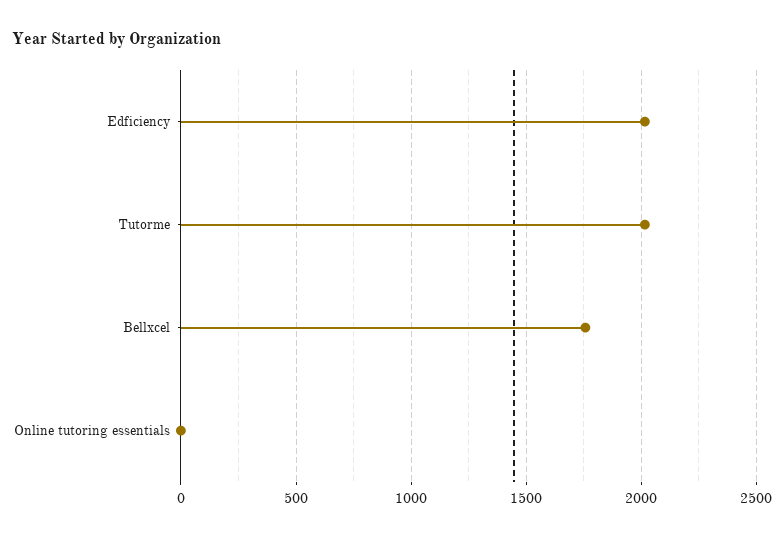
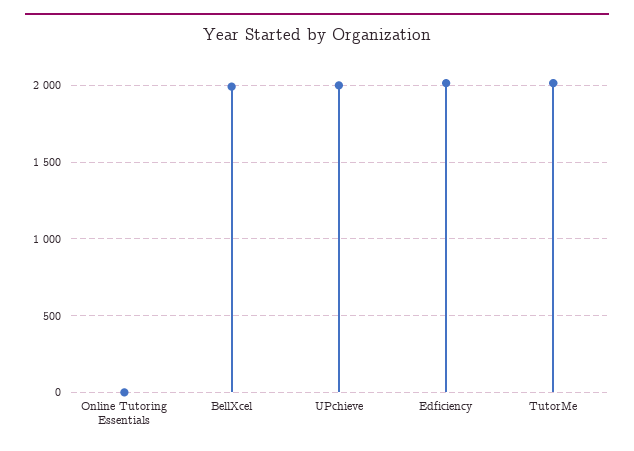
  {
    "Edficiency": 2000,
    "Tutorme": 2000,
-   "Bellxcel": 1750,
+   "Bellxcel": 2000,
-   "Online tutoring essentials": 0
+   "Online tutoring essentials": 0,
+   "UPchieve": 2000
  }

